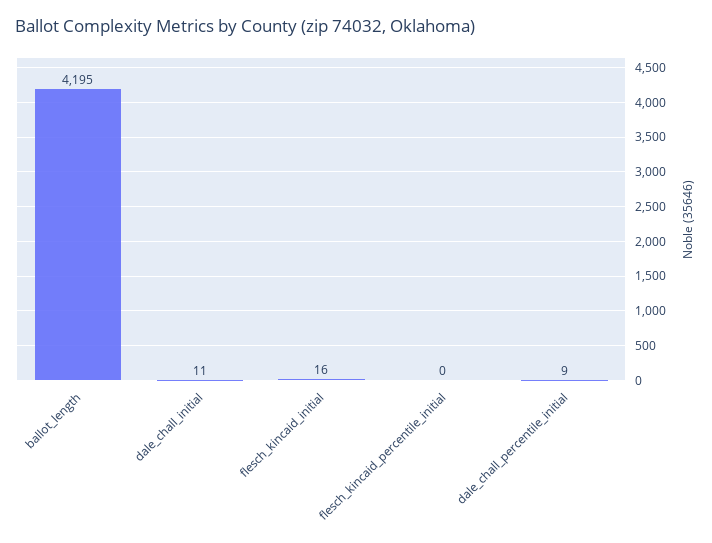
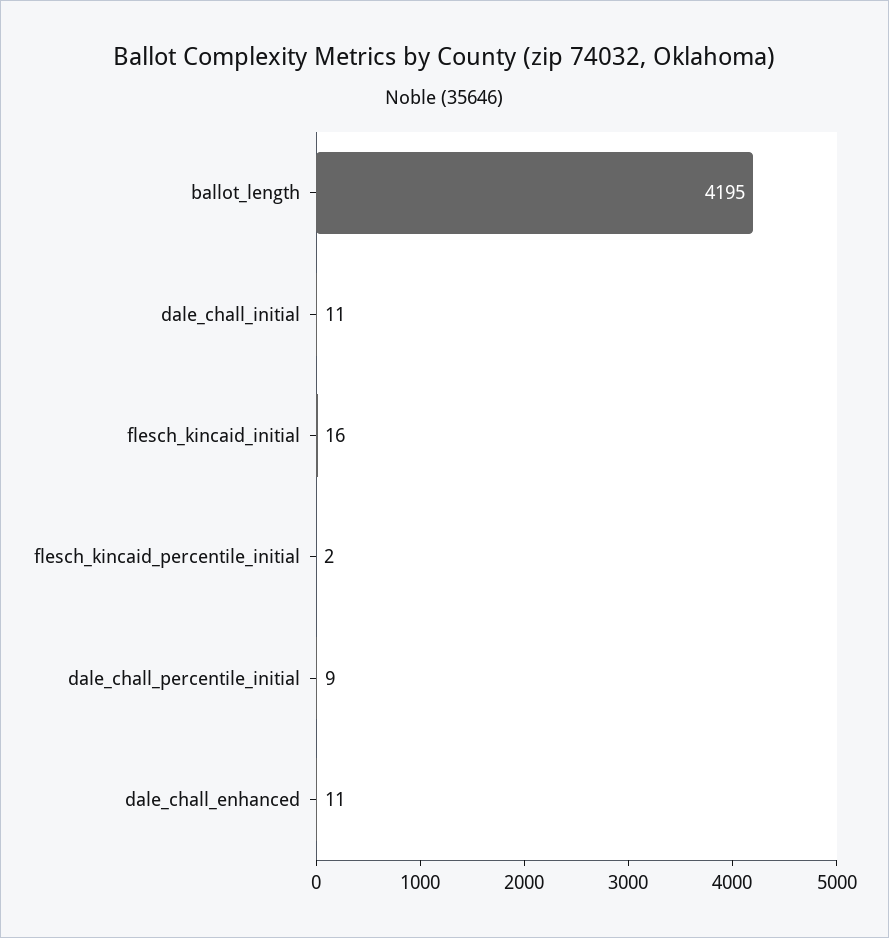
  {
    "ballot_length": 4195,
    "dale_chall_initial": 11,
    "flesch_kincaid_initial": 16,
-   "flesch_kincaid_percentile_initial": 0,
+   "flesch_kincaid_percentile_initial": 2,
-   "dale_chall_percentile_initial": 9
+   "dale_chall_percentile_initial": 9,
+   "dale_chall_enhanced": 11
  }

